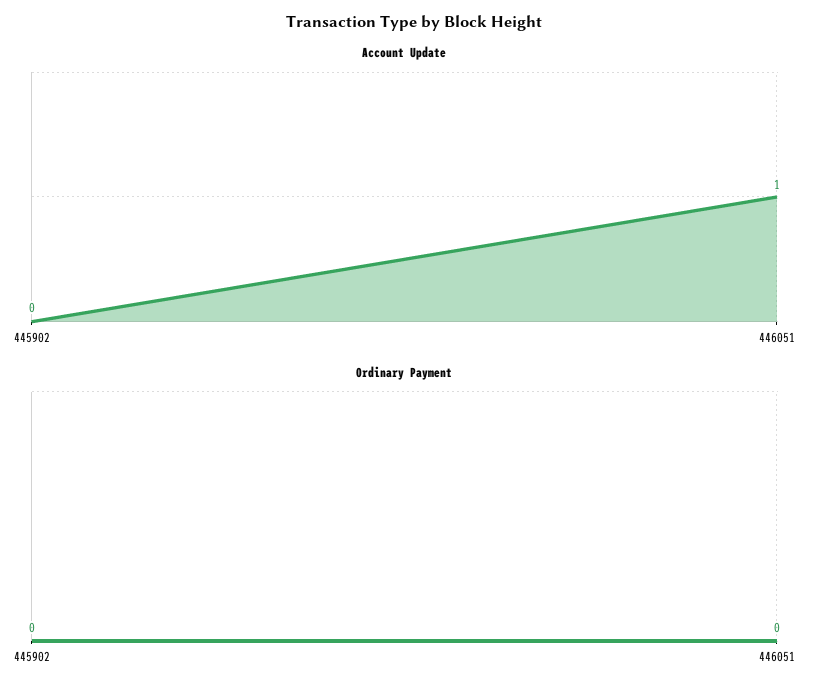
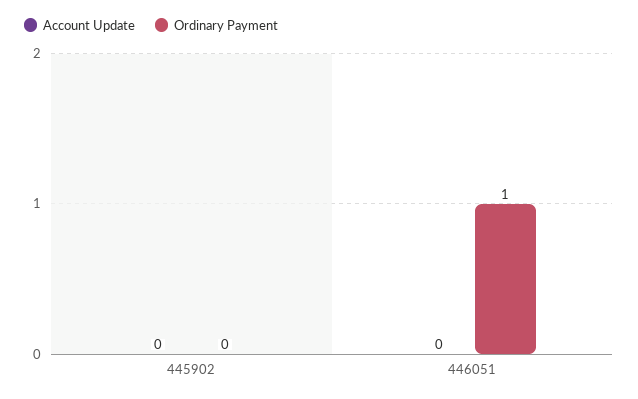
  {
    "Account Update": {
      "445902": 0,
-     "446051": 1
+     "446051": 0
    },
    "Ordinary Payment": {
      "445902": 0,
-     "446051": 0
+     "446051": 1
    }
  }

